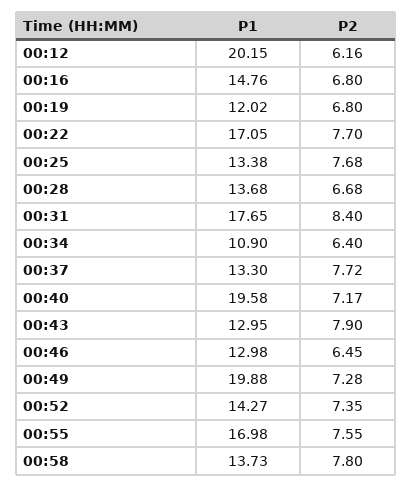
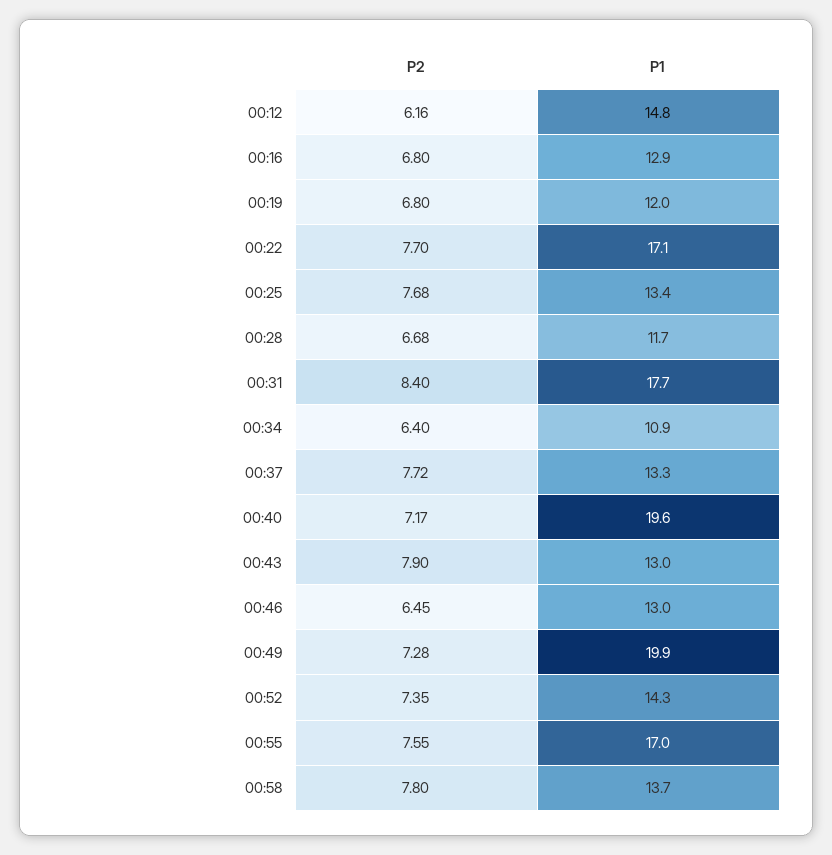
  {
    "P1": {
-     "00:12": 20.15,
+     "00:12": 14.8,
-     "00:16": 14.76,
+     "00:16": 12.9,
      "00:19": 12.02,
      "00:22": 17.05,
      "00:25": 13.38,
-     "00:28": 13.68,
+     "00:28": 11.7,
      "00:31": 17.65,
      "00:34": 10.9,
      "00:37": 13.3,
      "00:40": 19.58,
      "00:43": 12.95,
      "00:46": 12.98,
      "00:49": 19.88,
      "00:52": 14.27,
      "00:55": 16.98,
      "00:58": 13.73
    },
    "P2": {
      "00:12": 6.16,
      "00:16": 6.8,
      "00:19": 6.8,
      "00:22": 7.7,
      "00:25": 7.68,
      "00:28": 6.68,
      "00:31": 8.4,
      "00:34": 6.4,
      "00:37": 7.72,
      "00:40": 7.17,
      "00:43": 7.9,
      "00:46": 6.45,
      "00:49": 7.28,
      "00:52": 7.35,
      "00:55": 7.55,
      "00:58": 7.8
    }
  }

